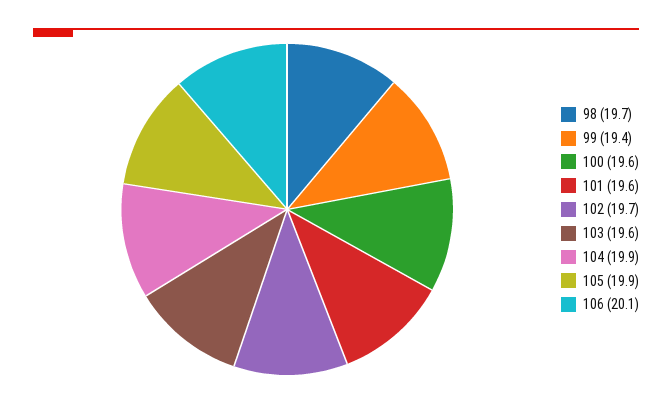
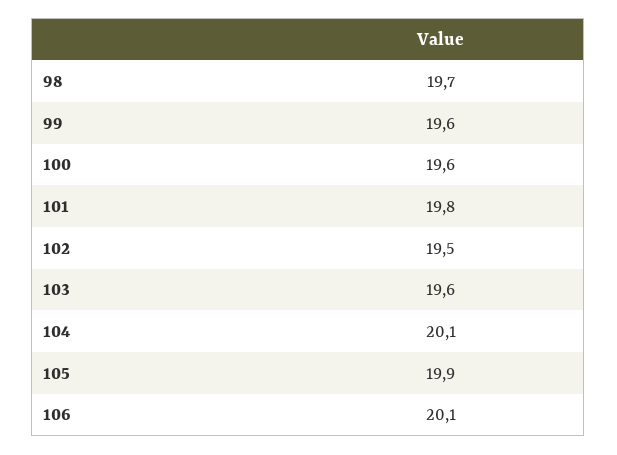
  {
    "98": 19.7,
-   "99": 19.4,
+   "99": 19.6,
    "100": 19.6,
-   "101": 19.6,
+   "101": 19.8,
-   "102": 19.7,
+   "102": 19.5,
    "103": 19.6,
-   "104": 19.9,
+   "104": 20.1,
    "105": 19.9,
    "106": 20.1
  }

